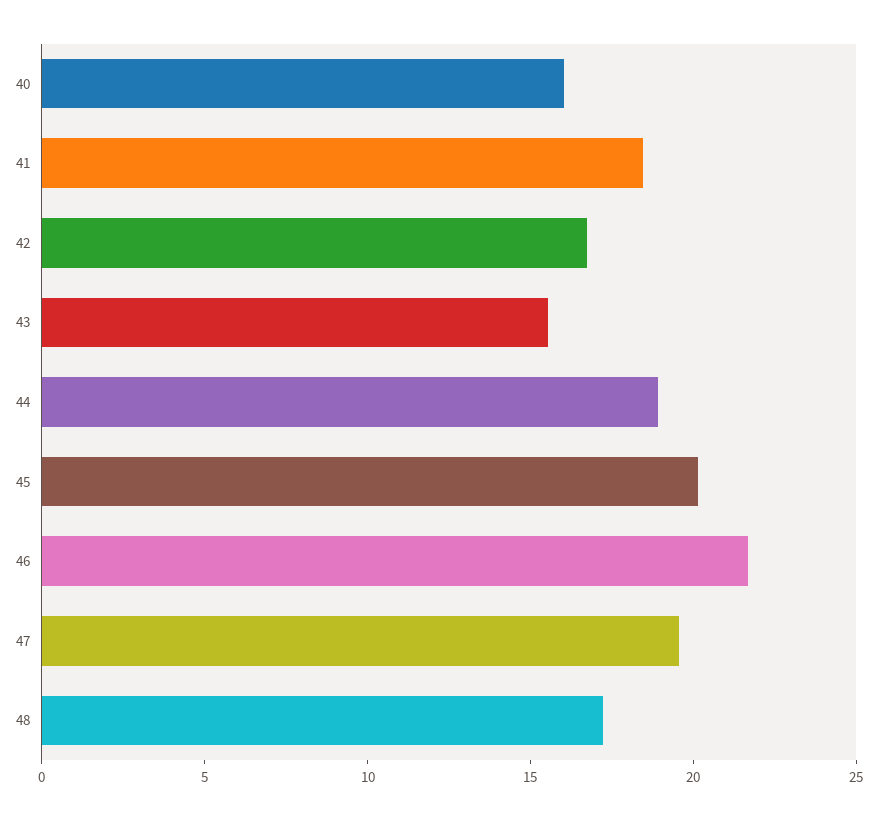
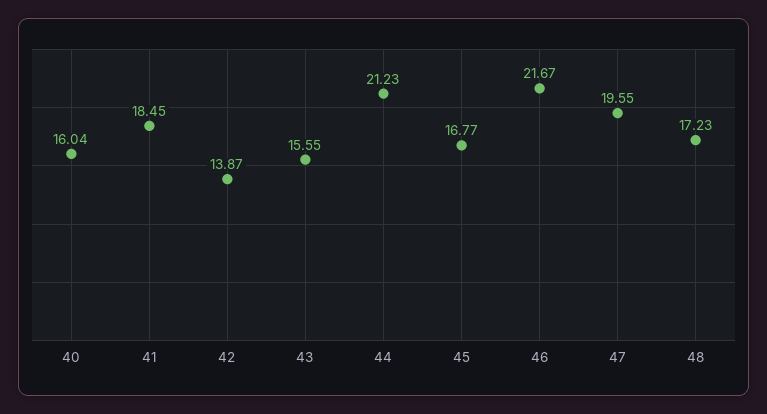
  {
    "40": 16.04,
    "41": 18.45,
-   "42": 17,
+   "42": 13.87,
    "43": 15.55,
-   "44": 19,
+   "44": 21.23,
-   "45": 20,
+   "45": 16.77,
    "46": 21.67,
    "47": 19.55,
    "48": 17.23
  }

